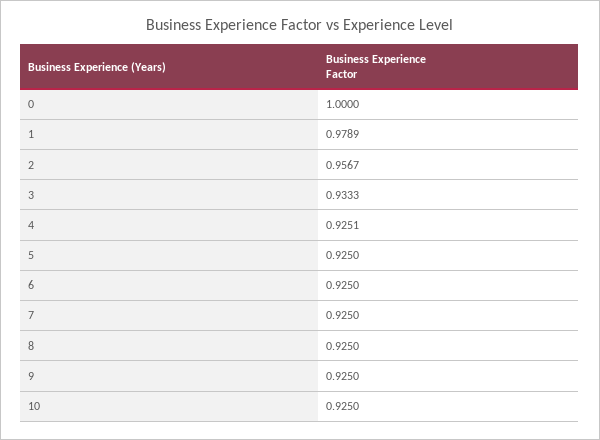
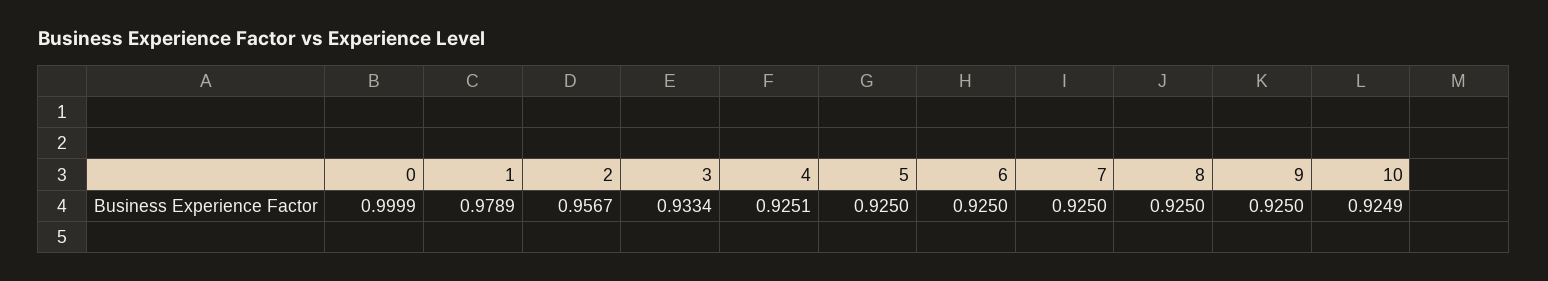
  {
-   "0": 1,
+   "0": 0.9999,
    "1": 0.9789,
    "2": 0.9567,
-   "3": 0.9333,
+   "3": 0.9334,
    "4": 0.9251,
    "5": 0.925,
    "6": 0.925,
    "7": 0.925,
    "8": 0.925,
    "9": 0.925,
-   "10": 0.925
+   "10": 0.9249
  }

